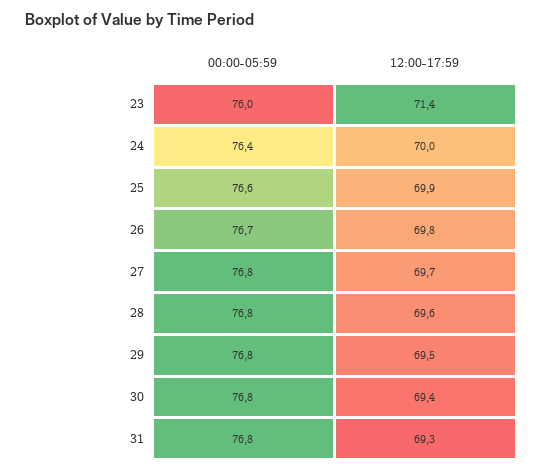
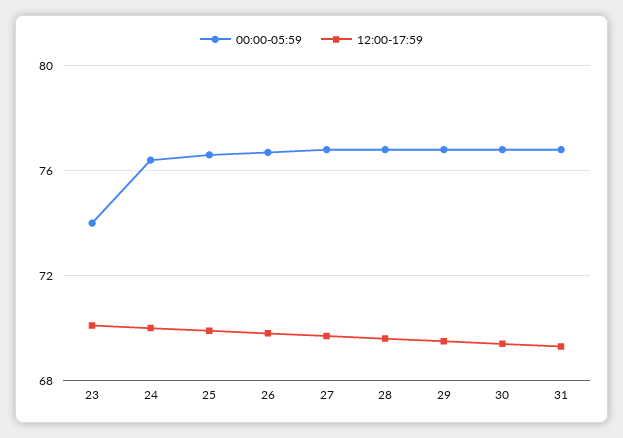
  {
    "00:00-05:59": {
-     "23": 76,
+     "23": 74,
      "24": 76.4,
      "25": 76.6,
      "26": 76.7,
      "27": 76.8,
      "28": 76.8,
      "29": 76.8,
      "30": 76.8,
      "31": 76.8
    },
    "12:00-17:59": {
-     "23": 71.4,
+     "23": 70,
      "24": 70,
      "25": 69.9,
      "26": 69.8,
      "27": 69.7,
      "28": 69.6,
      "29": 69.5,
      "30": 69.4,
      "31": 69.3
    }
  }

